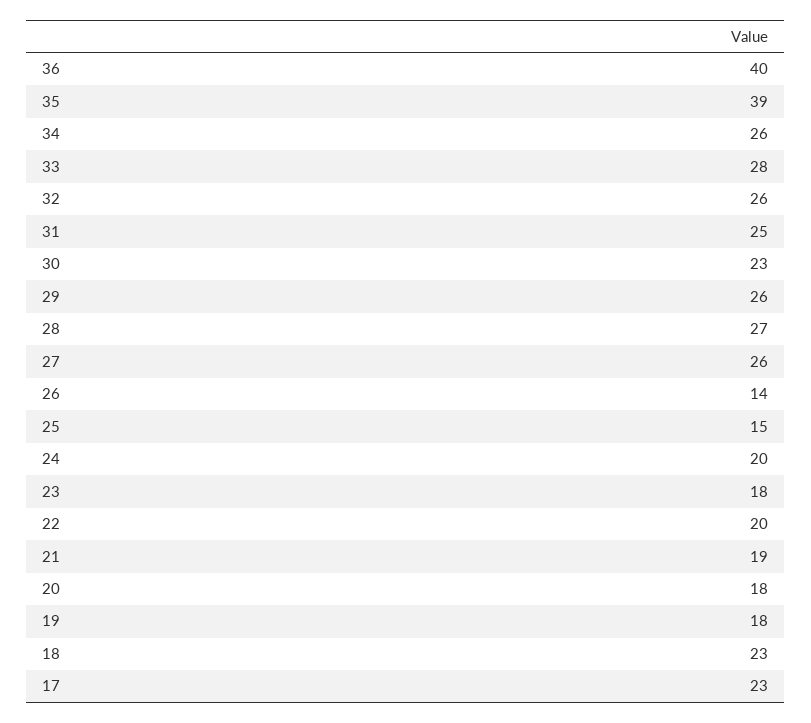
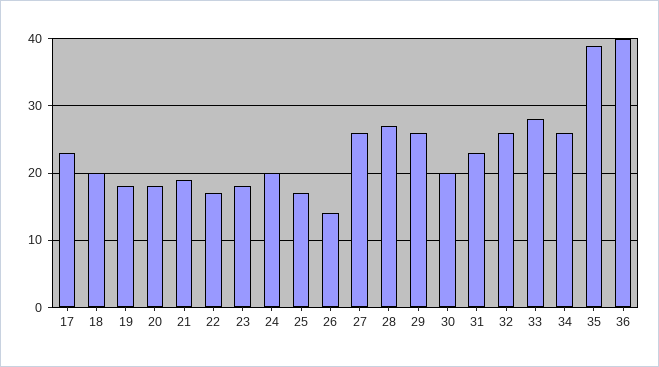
  {
    "36": 40,
    "35": 39,
    "34": 26,
    "33": 28,
    "32": 26,
-   "31": 25,
+   "31": 23,
-   "30": 23,
+   "30": 20,
    "29": 26,
    "28": 27,
    "27": 26,
    "26": 14,
-   "25": 15,
+   "25": 17,
    "24": 20,
    "23": 18,
-   "22": 20,
+   "22": 17,
    "21": 19,
    "20": 18,
    "19": 18,
-   "18": 23,
+   "18": 20,
    "17": 23
  }

